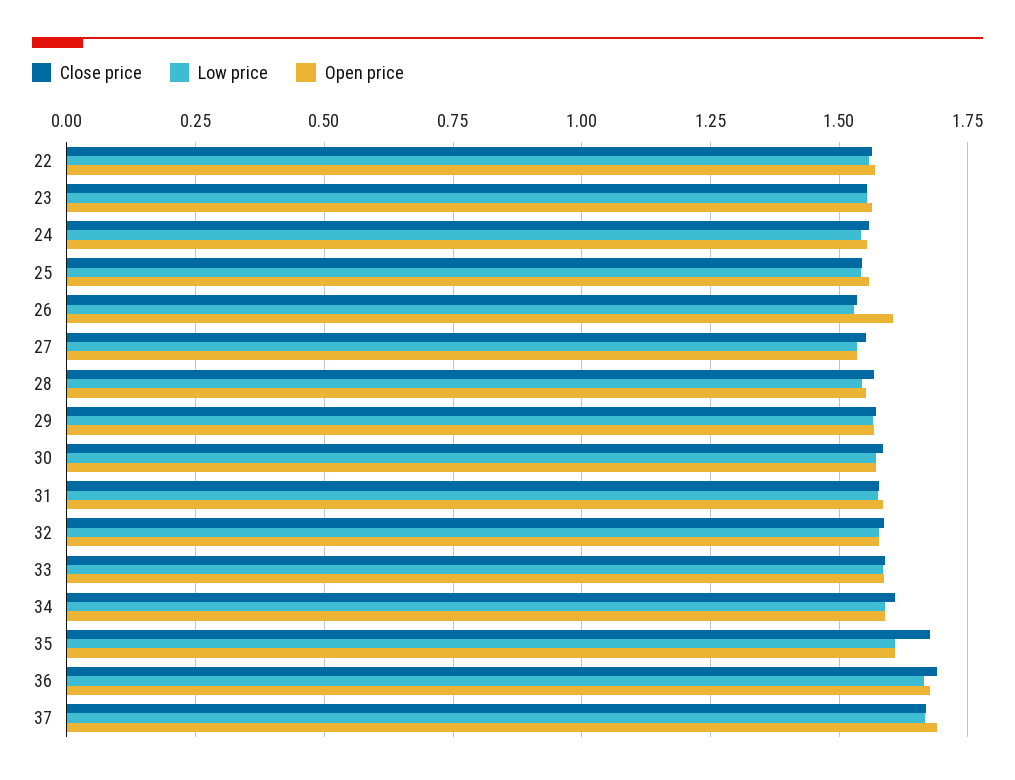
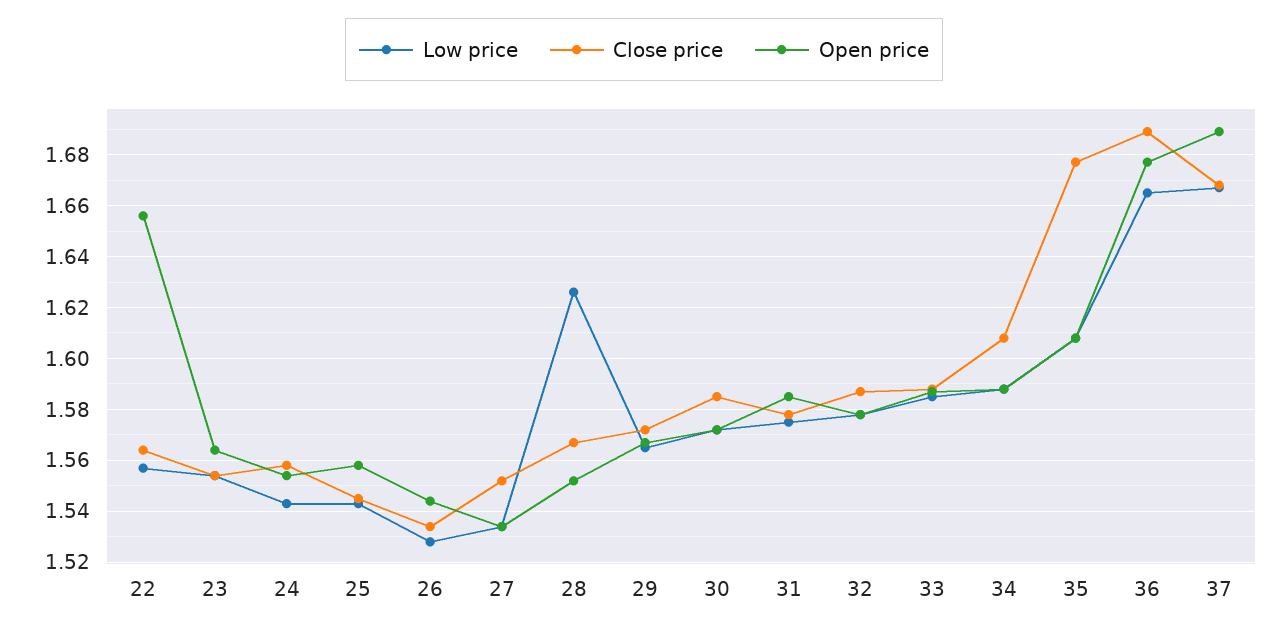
  {
    "Close price": {
      "22": 1.565,
      "23": 1.555,
      "24": 1.56,
      "25": 1.545,
      "26": 1.535,
      "27": 1.55,
      "28": 1.565,
      "29": 1.57,
      "30": 1.585,
      "31": 1.58,
      "32": 1.585,
      "33": 1.59,
      "34": 1.61,
      "35": 1.675,
      "36": 1.69,
      "37": 1.67
    },
    "Low price": {
      "22": 1.555,
      "23": 1.555,
      "24": 1.545,
      "25": 1.545,
      "26": 1.53,
      "27": 1.535,
-     "28": 1.55,
+     "28": 1.625,
      "29": 1.565,
      "30": 1.57,
      "31": 1.575,
      "32": 1.58,
      "33": 1.585,
      "34": 1.59,
      "35": 1.61,
      "36": 1.665,
      "37": 1.665
    },
    "Open price": {
-     "22": 1.575,
+     "22": 1.655,
      "23": 1.565,
      "24": 1.555,
      "25": 1.56,
-     "26": 1.6,
+     "26": 1.545,
      "27": 1.535,
      "28": 1.55,
      "29": 1.565,
      "30": 1.57,
      "31": 1.585,
      "32": 1.58,
      "33": 1.585,
      "34": 1.59,
      "35": 1.61,
      "36": 1.675,
      "37": 1.69
    }
  }

